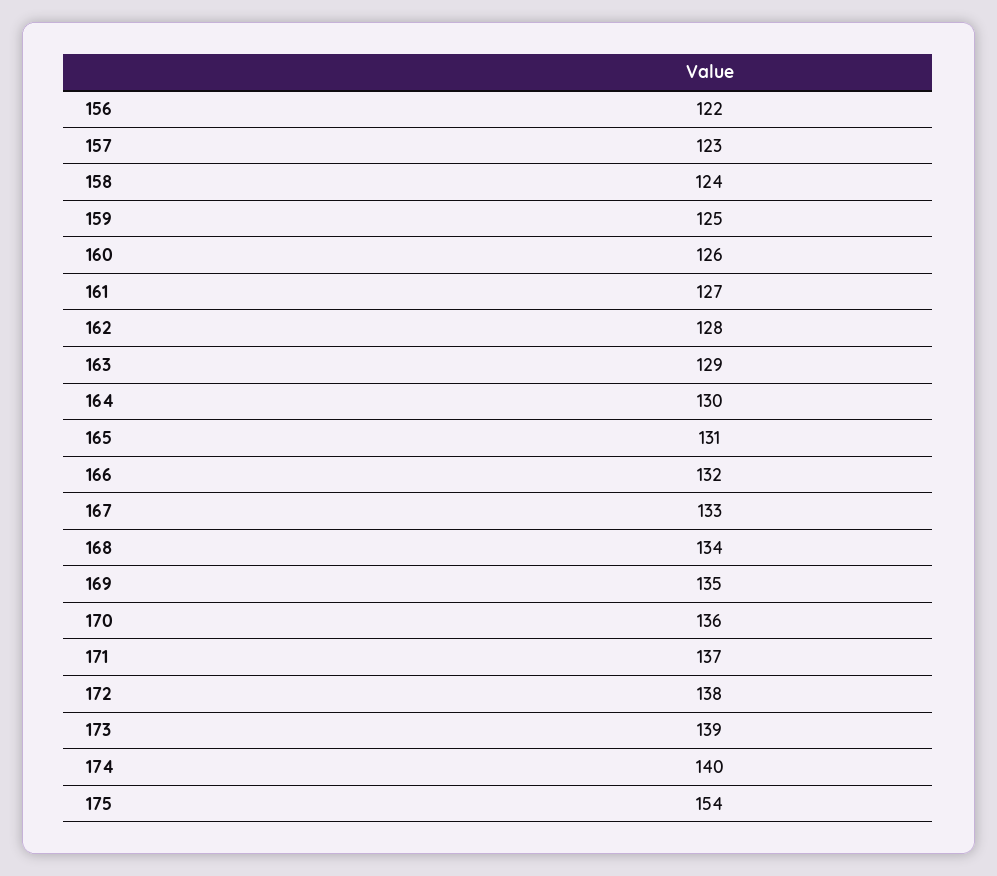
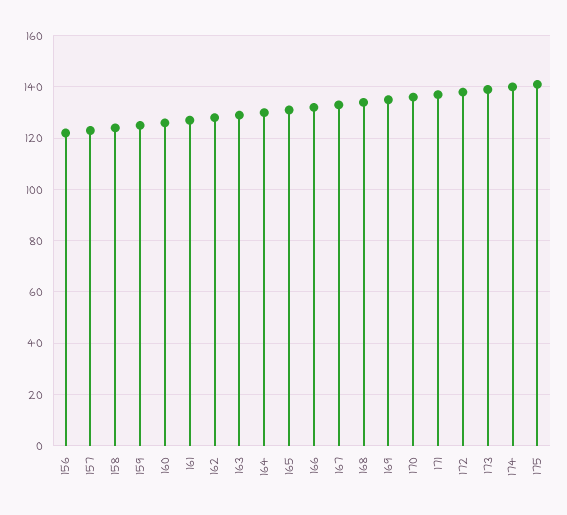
  {
    "156": 122,
    "157": 123,
    "158": 124,
    "159": 125,
    "160": 126,
    "161": 127,
    "162": 128,
    "163": 129,
    "164": 130,
    "165": 131,
    "166": 132,
    "167": 133,
    "168": 134,
    "169": 135,
    "170": 136,
    "171": 137,
    "172": 138,
    "173": 139,
    "174": 140,
-   "175": 154
+   "175": 140
  }

